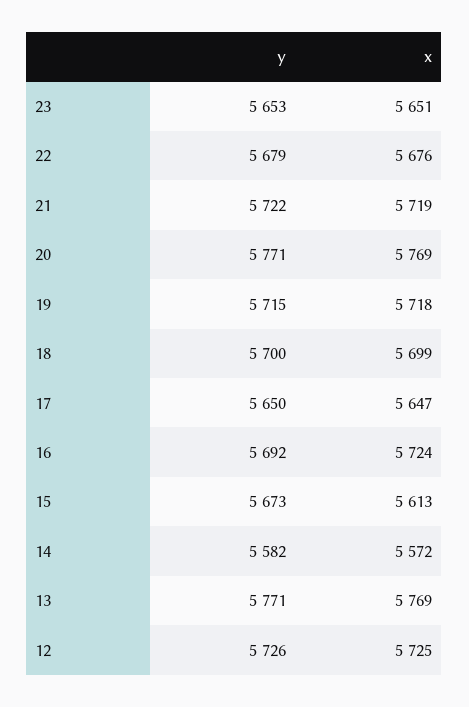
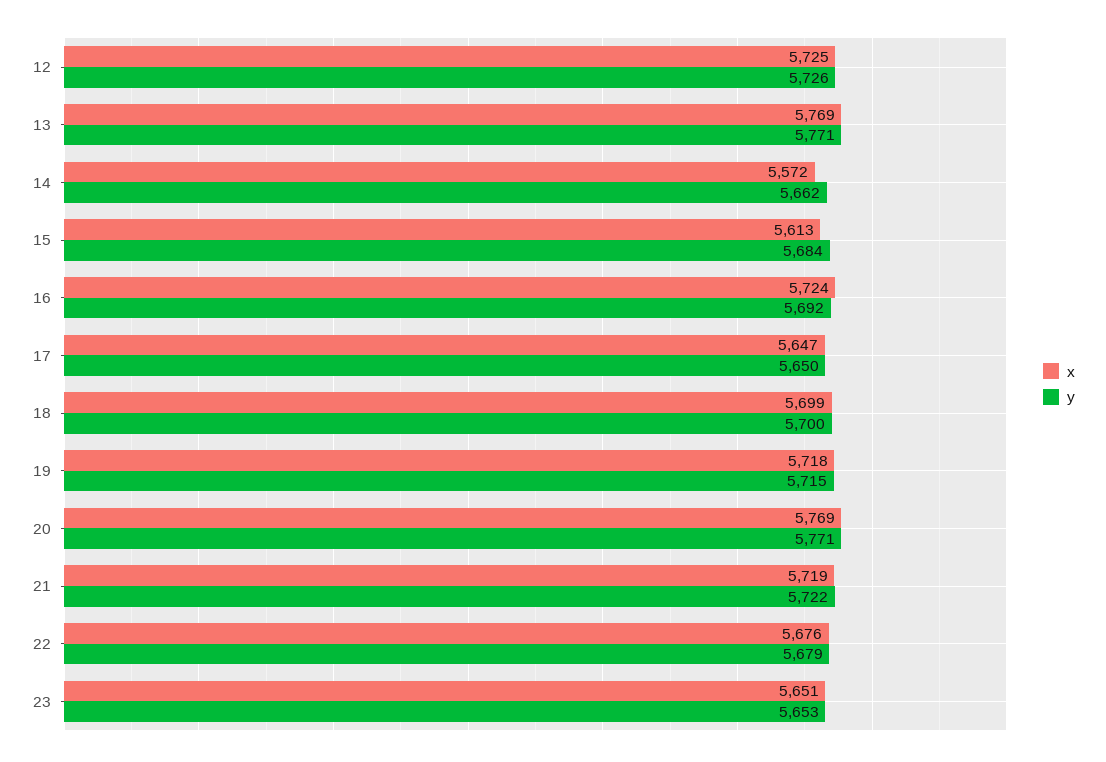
  {
    "y": {
      "23": 5653,
      "22": 5679,
      "21": 5722,
      "20": 5771,
      "19": 5715,
      "18": 5700,
      "17": 5650,
      "16": 5692,
-     "15": 5673,
+     "15": 5684,
-     "14": 5582,
+     "14": 5662,
      "13": 5771,
      "12": 5726
    },
    "x": {
      "23": 5651,
      "22": 5676,
      "21": 5719,
      "20": 5769,
      "19": 5718,
      "18": 5699,
      "17": 5647,
      "16": 5724,
      "15": 5613,
      "14": 5572,
      "13": 5769,
      "12": 5725
    }
  }

